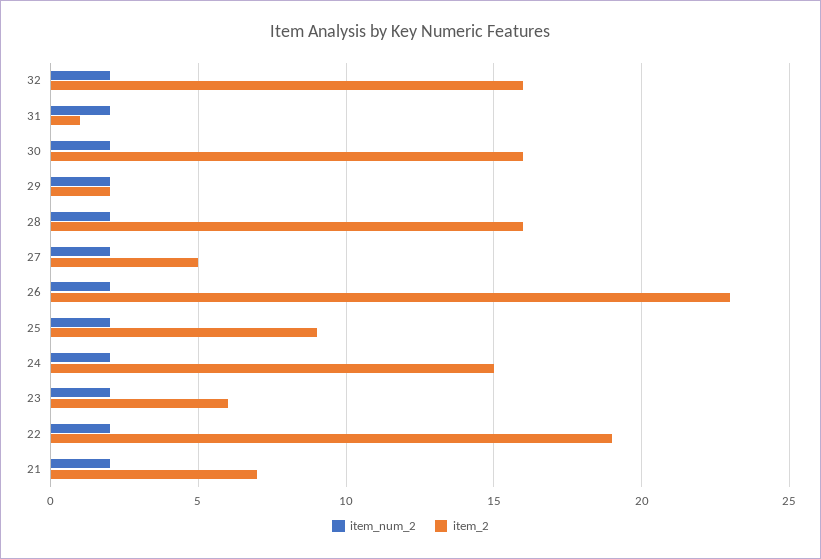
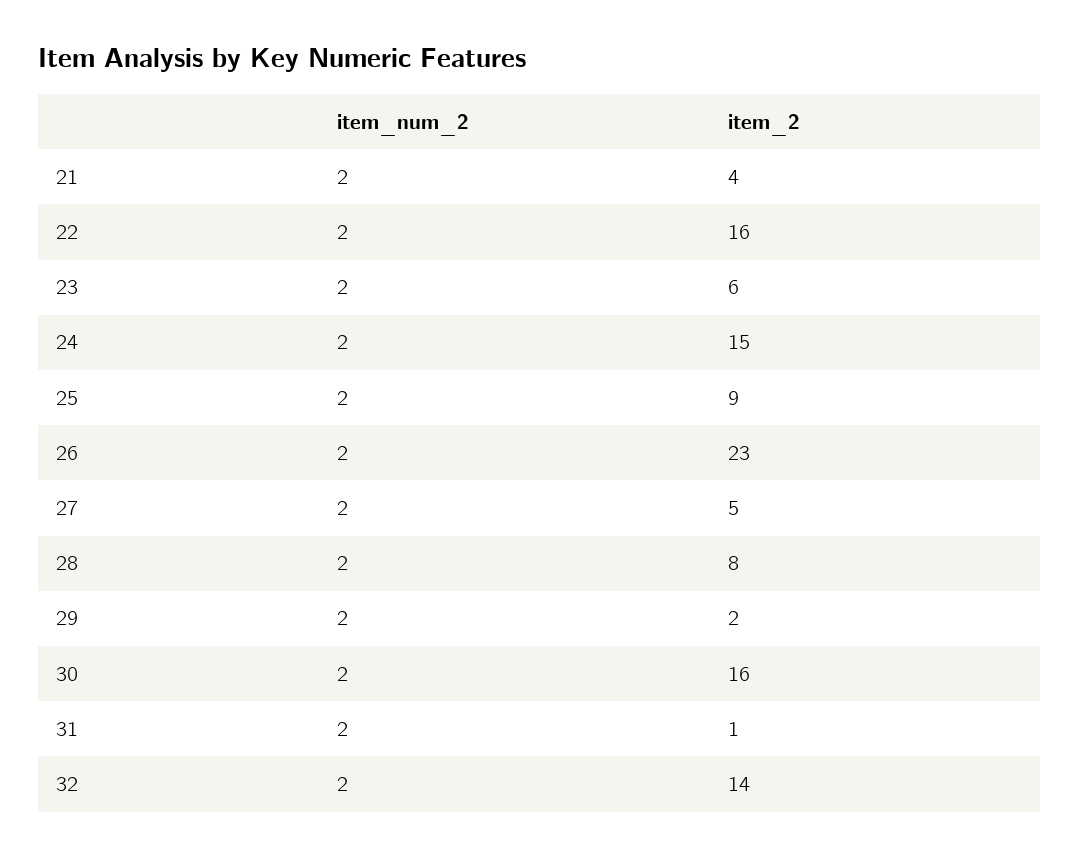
  {
    "item_num_2": {
      "32": 2,
      "31": 2,
      "30": 2,
      "29": 2,
      "28": 2,
      "27": 2,
      "26": 2,
      "25": 2,
      "24": 2,
      "23": 2,
      "22": 2,
      "21": 2
    },
    "item_2": {
-     "32": 16,
+     "32": 14,
      "31": 1,
      "30": 16,
      "29": 2,
-     "28": 16,
+     "28": 8,
      "27": 5,
      "26": 23,
      "25": 9,
      "24": 15,
      "23": 6,
-     "22": 19,
+     "22": 16,
-     "21": 7
+     "21": 4
    }
  }

